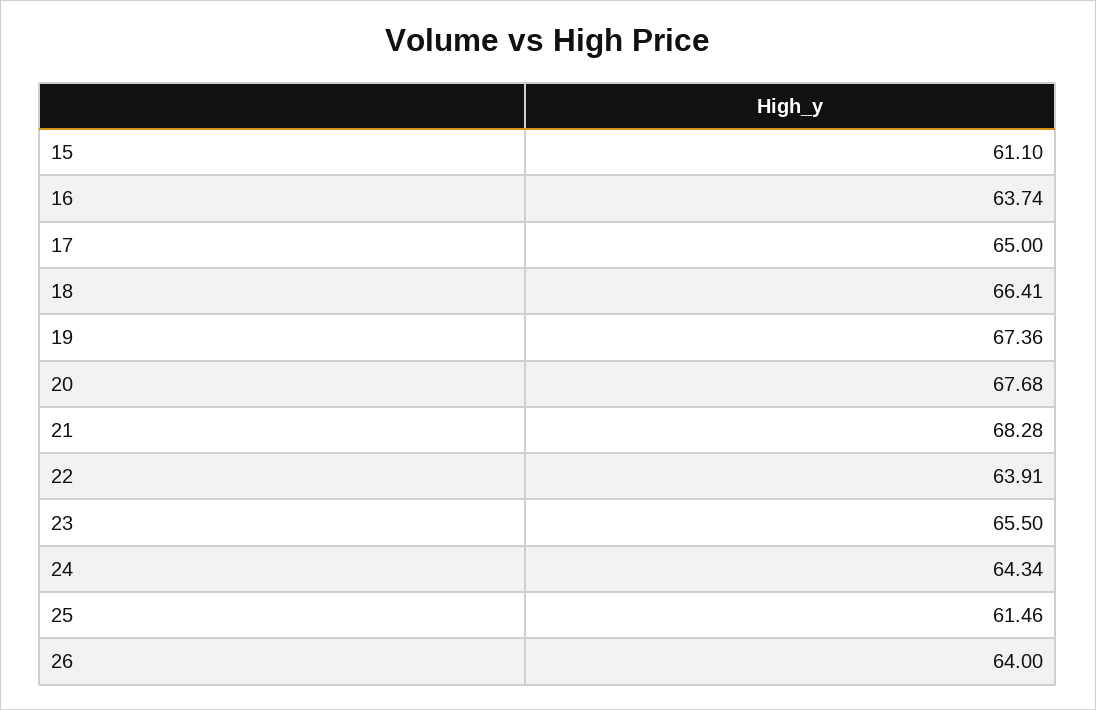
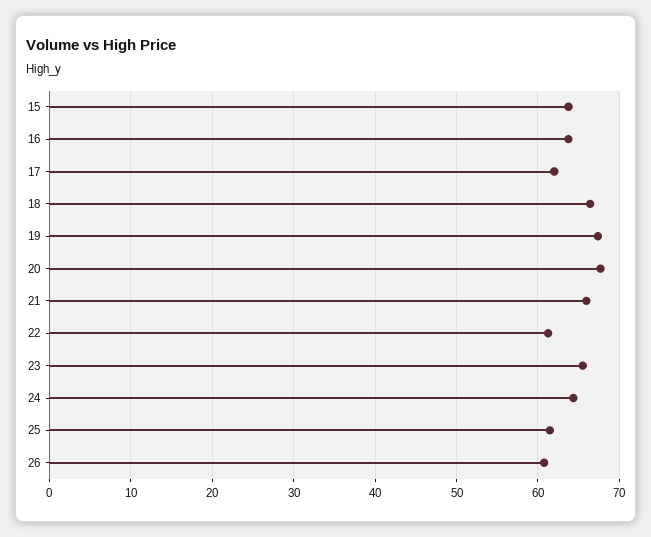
  {
-   "15": 61.1,
+   "15": 64,
    "16": 63.74,
-   "17": 65,
+   "17": 62,
    "18": 66.41,
    "19": 67.36,
    "20": 67.68,
-   "21": 68.28,
+   "21": 66,
-   "22": 63.91,
+   "22": 61,
    "23": 65.5,
    "24": 64.34,
    "25": 61.46,
-   "26": 64
+   "26": 61
  }

